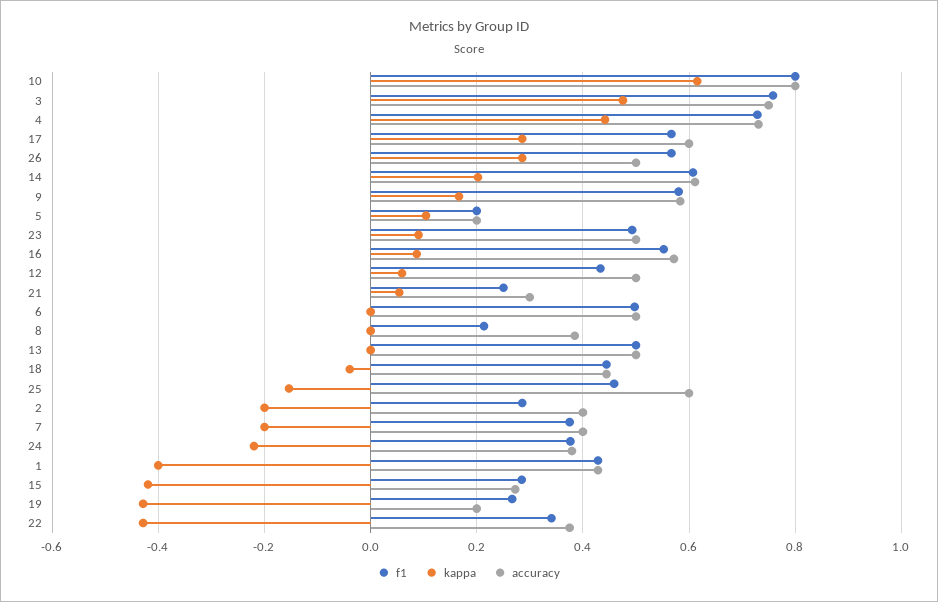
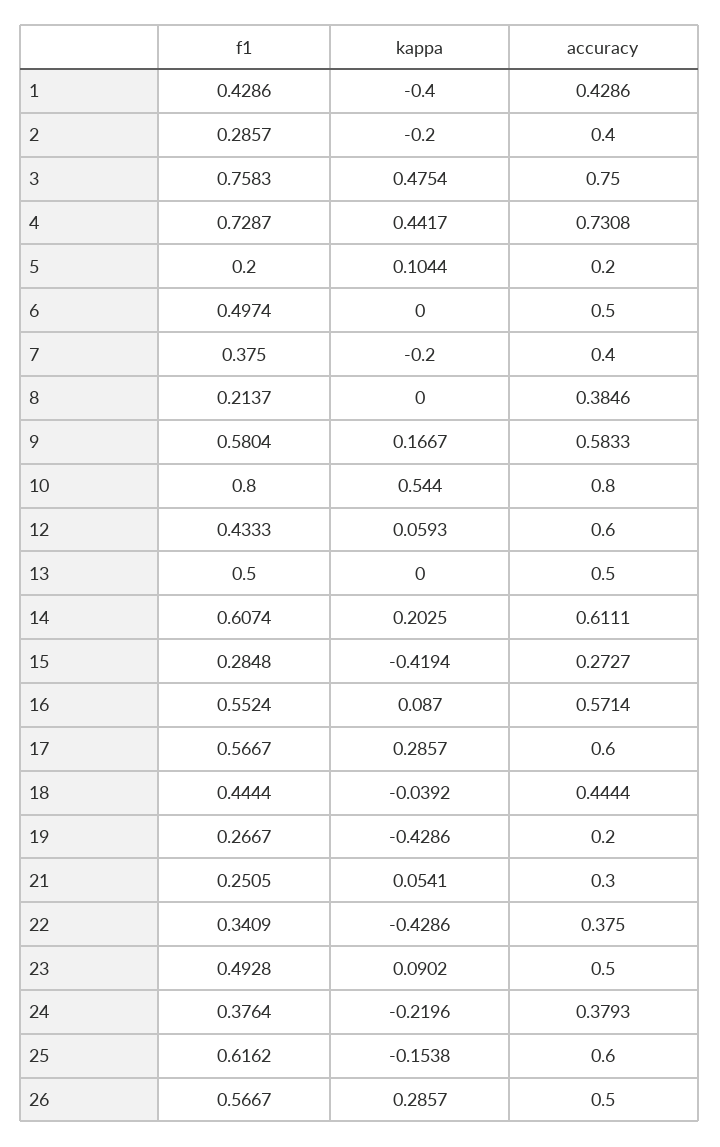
  {
    "f1": {
      "10": 0.8,
      "3": 0.7583,
      "4": 0.7287,
      "17": 0.5667,
      "26": 0.5667,
      "14": 0.6074,
      "9": 0.5804,
      "5": 0.2,
      "23": 0.4928,
      "16": 0.5524,
      "12": 0.4333,
      "21": 0.2505,
      "6": 0.4974,
      "8": 0.2137,
      "13": 0.5,
      "18": 0.4444,
-     "25": 0.46,
+     "25": 0.6162,
      "2": 0.2857,
      "7": 0.375,
      "24": 0.3764,
      "1": 0.4286,
      "15": 0.2848,
      "19": 0.2667,
      "22": 0.3409
    },
    "kappa": {
-     "10": 0.62,
+     "10": 0.544,
      "3": 0.4754,
      "4": 0.4417,
      "17": 0.2857,
      "26": 0.2857,
      "14": 0.2025,
      "9": 0.1667,
      "5": 0.1044,
      "23": 0.0902,
      "16": 0.087,
      "12": 0.0593,
      "21": 0.0541,
      "6": 0,
      "8": 0,
      "13": 0,
      "18": -0.0392,
      "25": -0.1538,
      "2": -0.2,
      "7": -0.2,
      "24": -0.2196,
      "1": -0.4,
      "15": -0.4194,
      "19": -0.4286,
      "22": -0.4286
    },
    "accuracy": {
      "10": 0.8,
      "3": 0.75,
      "4": 0.7308,
      "17": 0.6,
      "26": 0.5,
      "14": 0.6111,
      "9": 0.5833,
      "5": 0.2,
      "23": 0.5,
      "16": 0.5714,
-     "12": 0.5,
+     "12": 0.6,
      "21": 0.3,
      "6": 0.5,
      "8": 0.3846,
      "13": 0.5,
      "18": 0.4444,
      "25": 0.6,
      "2": 0.4,
      "7": 0.4,
      "24": 0.3793,
      "1": 0.4286,
      "15": 0.2727,
      "19": 0.2,
      "22": 0.375
    }
  }

